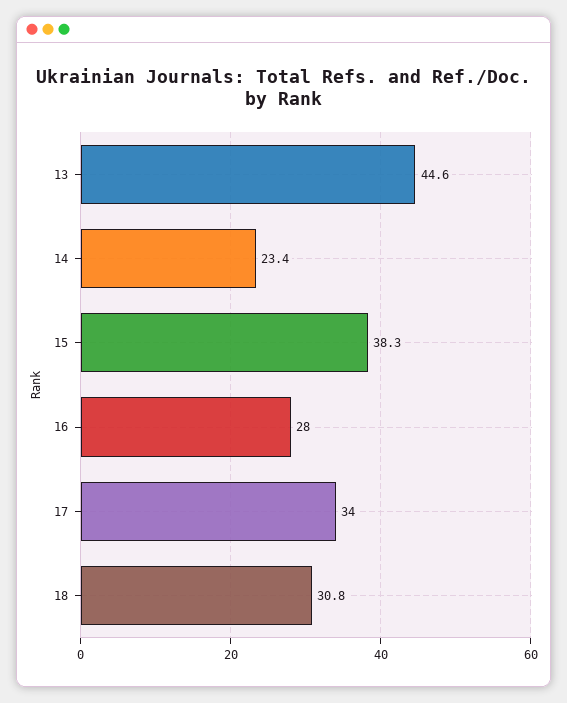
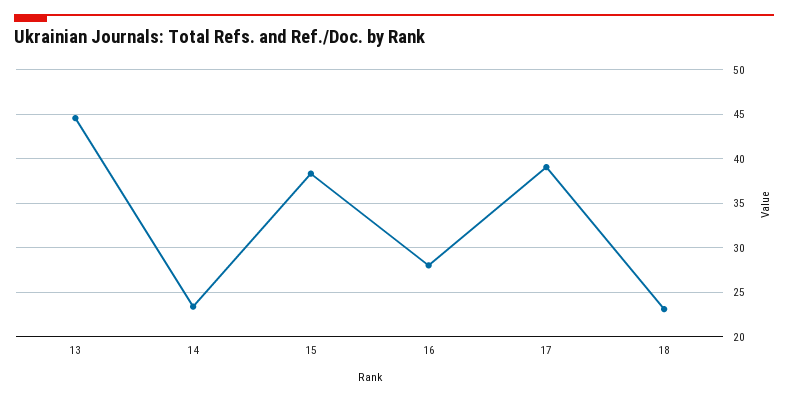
  {
    "13": 44.6,
    "14": 23.4,
    "15": 38.3,
    "16": 28,
-   "17": 34,
+   "17": 39,
-   "18": 30.8
+   "18": 23
  }

